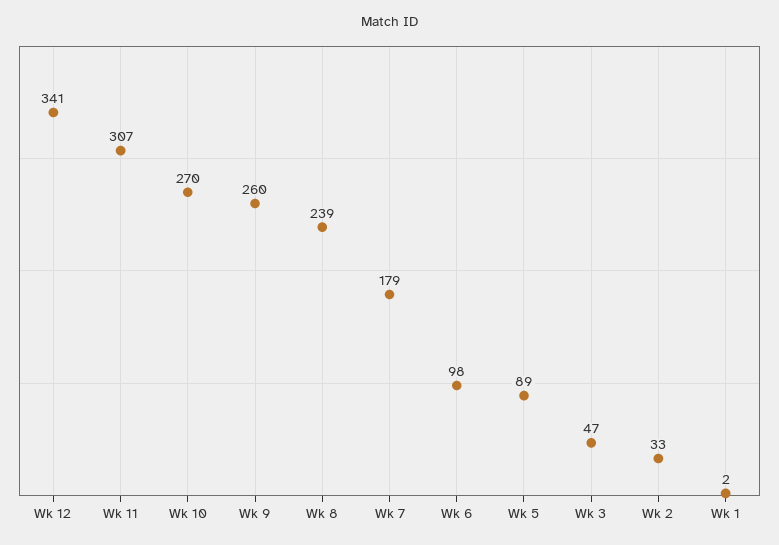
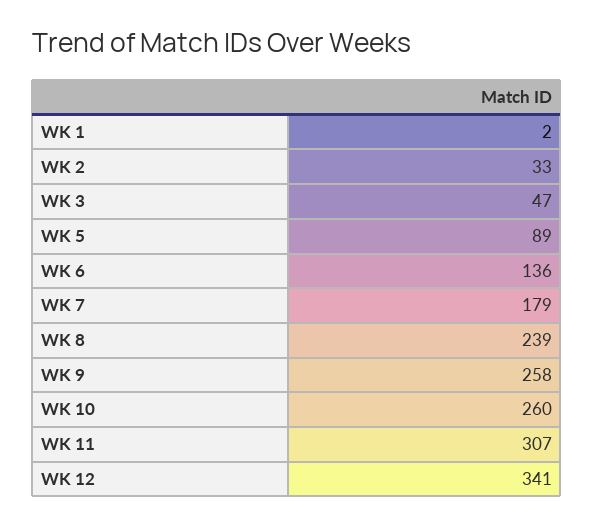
  {
    "Wk 12": 341,
    "Wk 11": 307,
-   "Wk 10": 270,
+   "Wk 10": 260,
-   "Wk 9": 260,
+   "Wk 9": 258,
    "Wk 8": 239,
    "Wk 7": 179,
-   "Wk 6": 98,
+   "Wk 6": 136,
    "Wk 5": 89,
    "Wk 3": 47,
    "Wk 2": 33,
    "Wk 1": 2
  }

